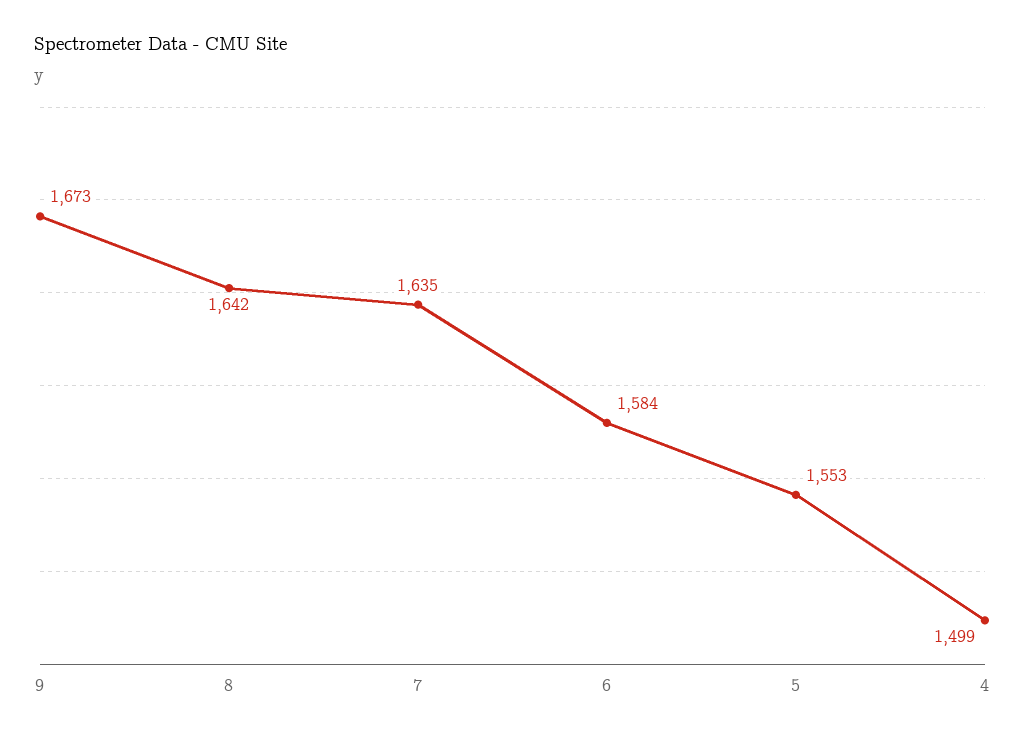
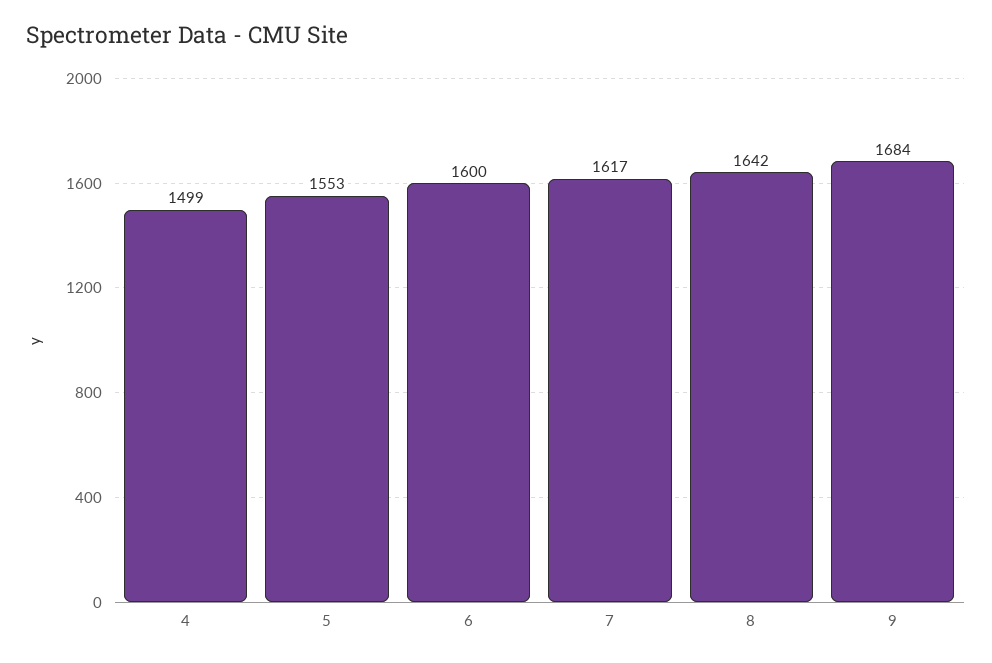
  {
-   "9": 1673,
+   "9": 1684,
    "8": 1642,
-   "7": 1635,
+   "7": 1617,
-   "6": 1584,
+   "6": 1600,
    "5": 1553,
    "4": 1499
  }

